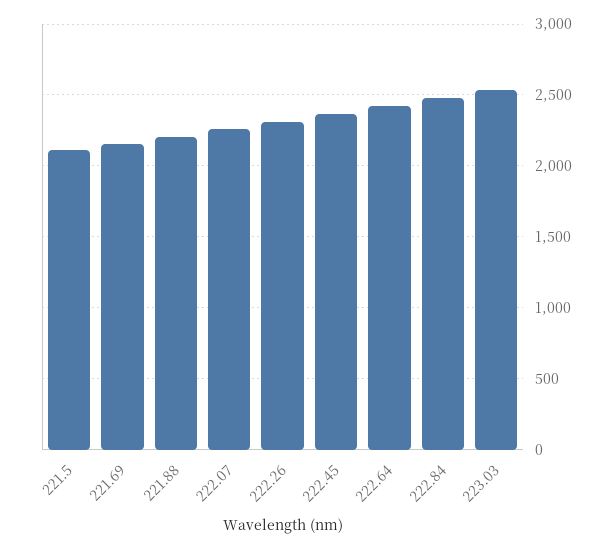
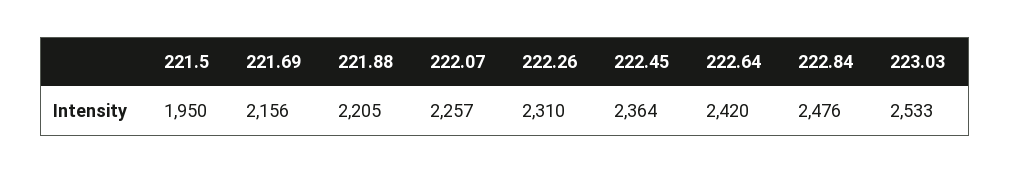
  {
-   "221.5": 2100,
+   "221.5": 1950,
    "221.69": 2156,
    "221.88": 2205,
    "222.07": 2257,
    "222.26": 2310,
    "222.45": 2364,
    "222.64": 2420,
    "222.84": 2476,
    "223.03": 2533
  }

